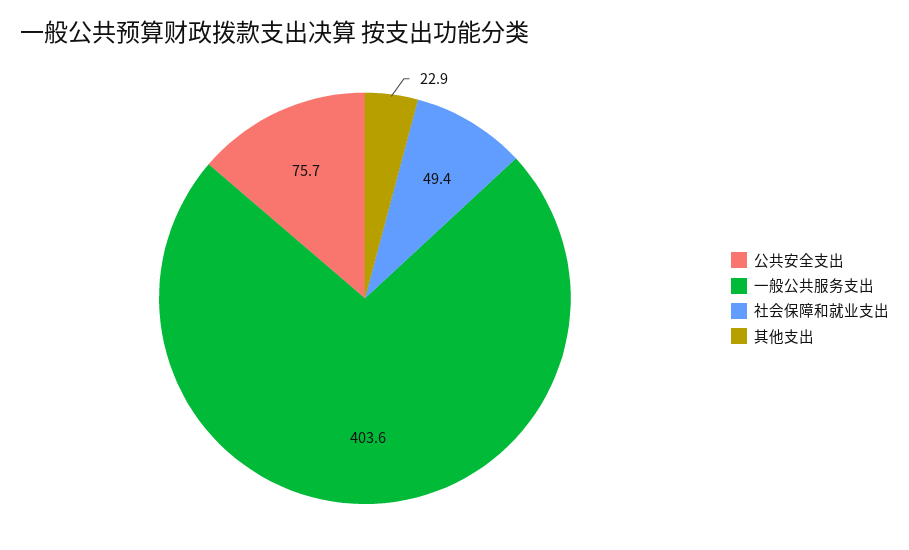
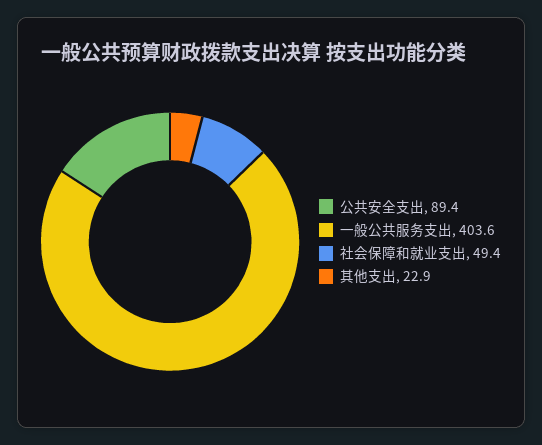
  {
-   "公共安全支出": 75.7,
+   "公共安全支出": 89.4,
    "一般公共服务支出": 403.6,
    "社会保障和就业支出": 49.4,
    "其他支出": 22.9
  }

